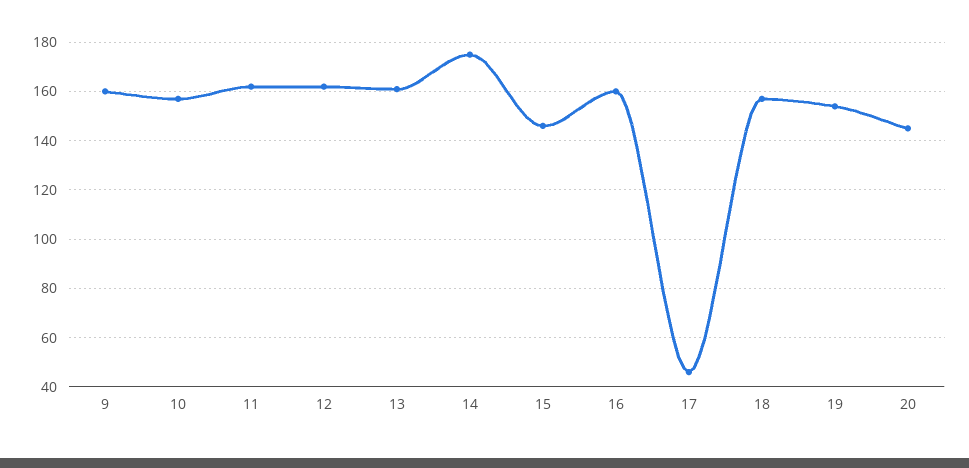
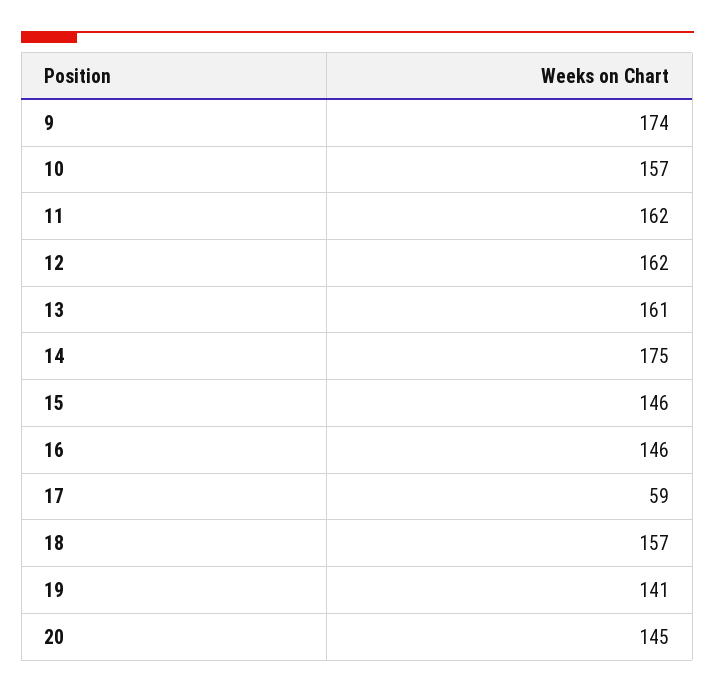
  {
-   "9": 160,
+   "9": 174,
    "10": 157,
    "11": 162,
    "12": 162,
    "13": 161,
    "14": 175,
    "15": 146,
-   "16": 160,
+   "16": 146,
-   "17": 45,
+   "17": 59,
    "18": 157,
-   "19": 155,
+   "19": 141,
    "20": 145
  }

